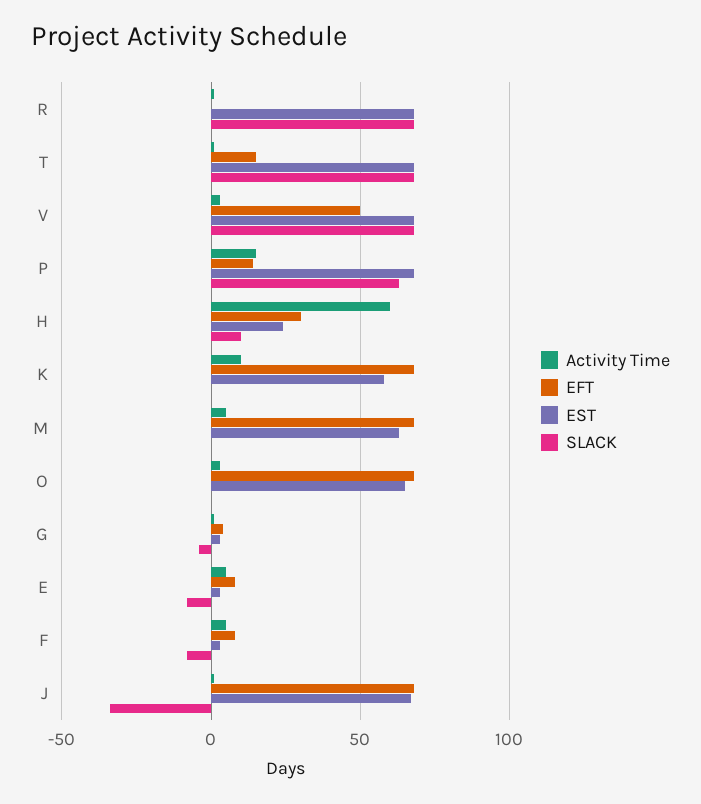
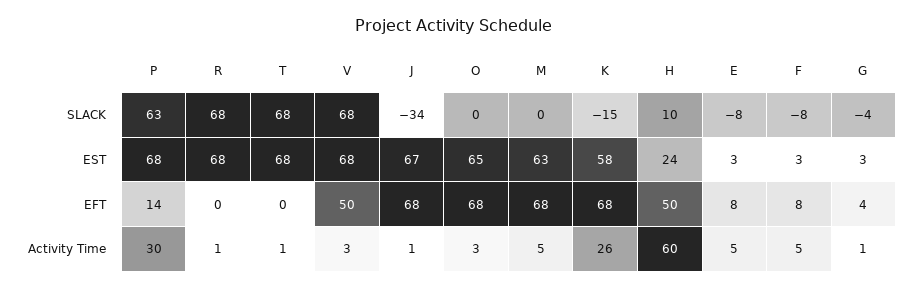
  {
    "Activity Time": {
      "R": 1,
      "T": 1,
      "V": 3,
-     "P": 15,
+     "P": 30,
      "H": 60,
-     "K": 10,
+     "K": 26,
      "M": 5,
      "O": 3,
      "G": 1,
      "E": 5,
      "F": 5,
      "J": 1
    },
    "EFT": {
      "R": 0,
-     "T": 15,
+     "T": 0,
      "V": 50,
      "P": 14,
-     "H": 30,
+     "H": 50,
      "K": 68,
      "M": 68,
      "O": 68,
      "G": 4,
      "E": 8,
      "F": 8,
      "J": 68
    },
    "EST": {
      "R": 68,
      "T": 68,
      "V": 68,
      "P": 68,
      "H": 24,
      "K": 58,
      "M": 63,
      "O": 65,
      "G": 3,
      "E": 3,
      "F": 3,
      "J": 67
    },
    "SLACK": {
      "R": 68,
      "T": 68,
      "V": 68,
      "P": 63,
      "H": 10,
-     "K": 0,
+     "K": -15,
      "M": 0,
      "O": 0,
      "G": -4,
      "E": -8,
      "F": -8,
      "J": -34
    }
  }

